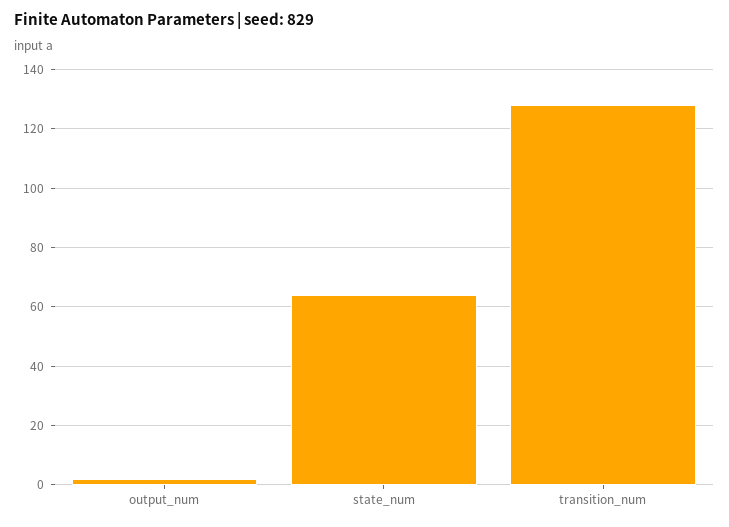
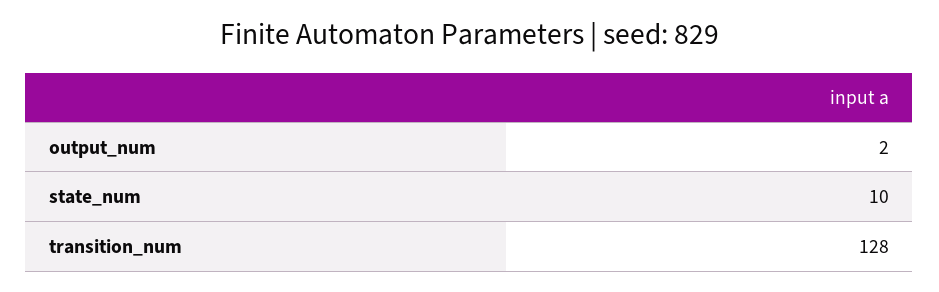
  {
    "output_num": 2,
-   "state_num": 65,
+   "state_num": 10,
    "transition_num": 128
  }

